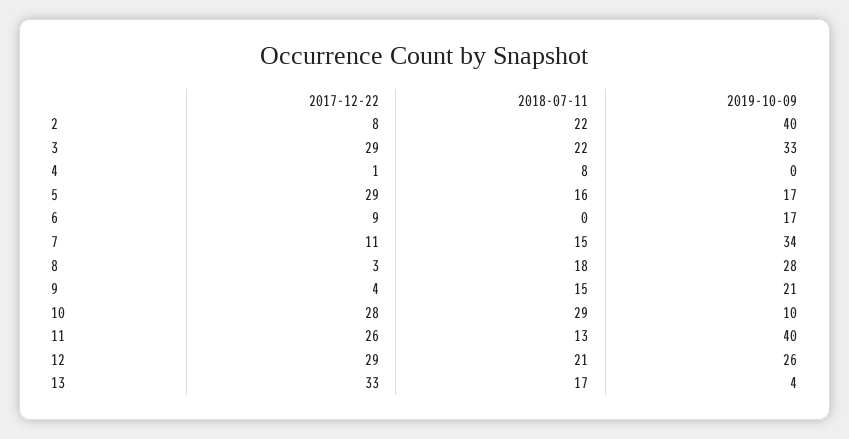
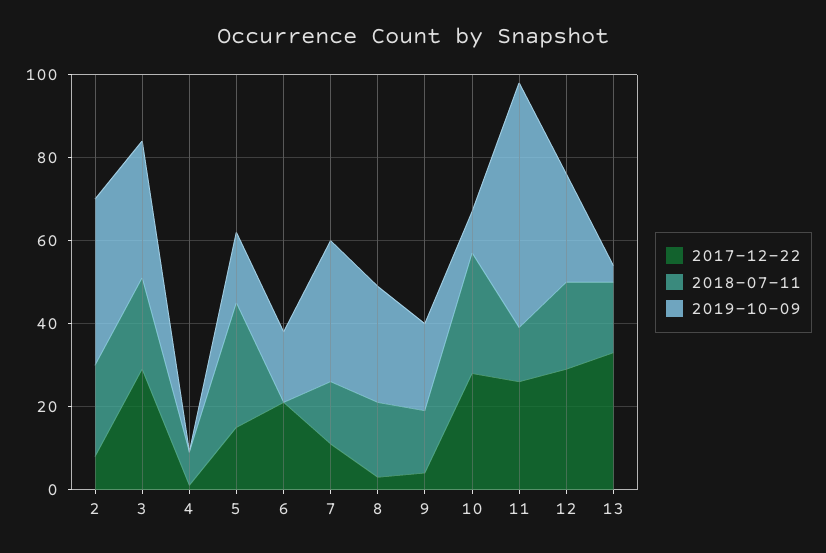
  {
    "2017-12-22": {
      "2": 8,
      "3": 29,
      "4": 1,
-     "5": 29,
+     "5": 15,
-     "6": 9,
+     "6": 20,
      "7": 11,
      "8": 3,
      "9": 4,
      "10": 28,
      "11": 26,
      "12": 29,
      "13": 33
    },
    "2018-07-11": {
      "2": 22,
      "3": 22,
      "4": 8,
-     "5": 16,
+     "5": 30,
      "6": 0,
      "7": 15,
      "8": 18,
      "9": 15,
      "10": 29,
      "11": 13,
      "12": 21,
      "13": 17
    },
    "2019-10-09": {
      "2": 40,
      "3": 33,
      "4": 0,
      "5": 17,
      "6": 17,
      "7": 34,
      "8": 28,
      "9": 21,
      "10": 10,
-     "11": 40,
+     "11": 60,
      "12": 26,
      "13": 4
    }
  }

